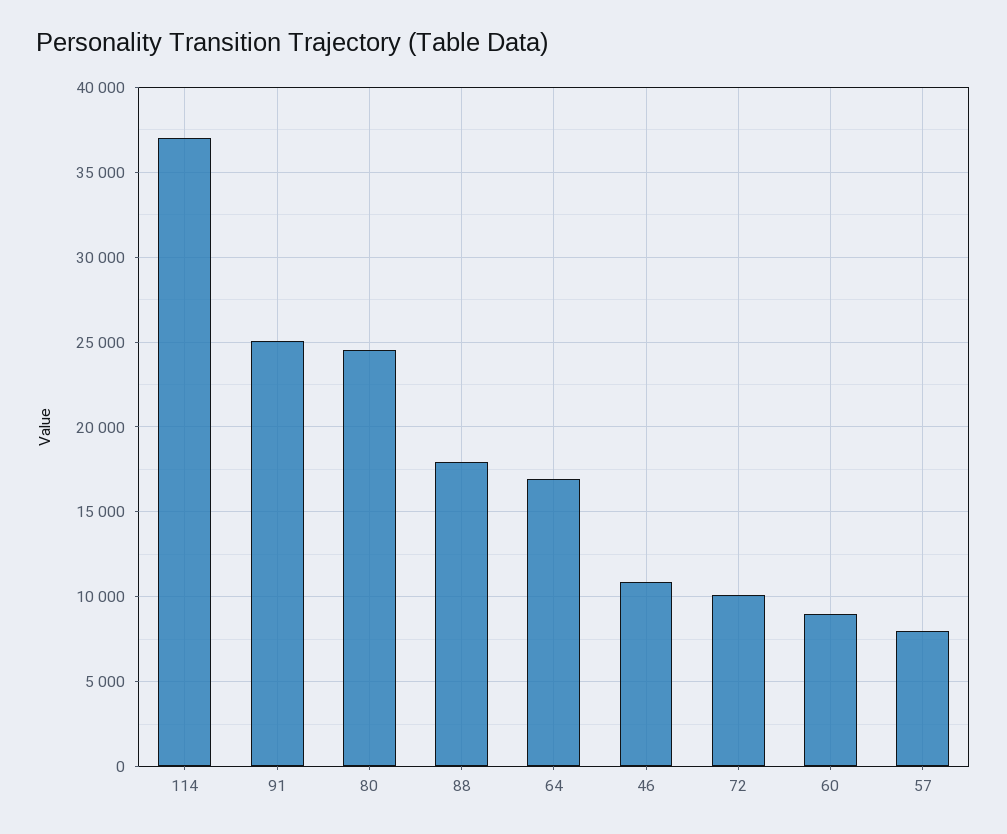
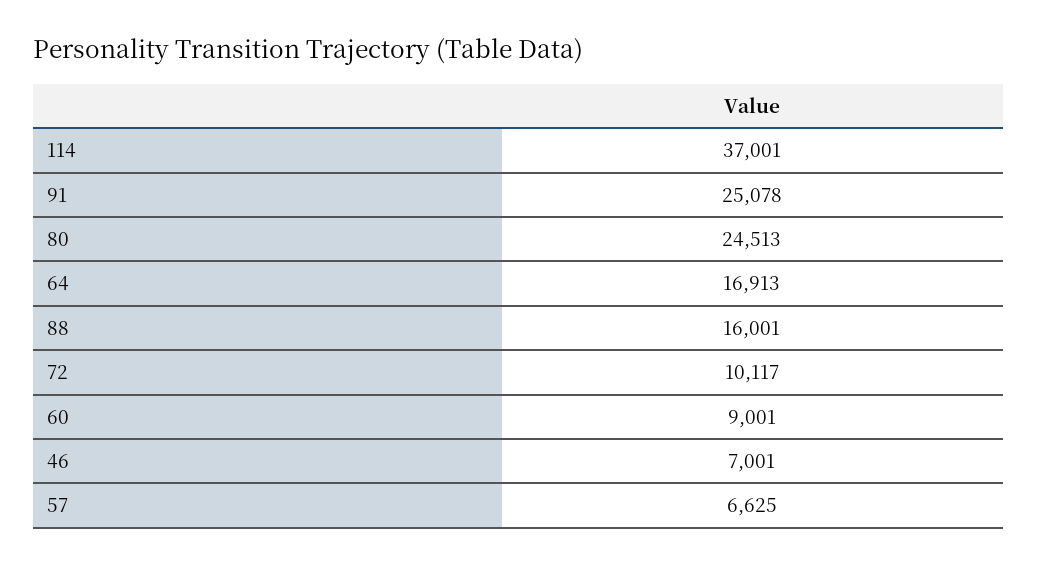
  {
    "114": 37001,
    "91": 25078,
    "80": 24513,
-   "88": 18000,
+   "88": 16001,
    "64": 16913,
-   "46": 11000,
+   "46": 7001,
    "72": 10117,
    "60": 9001,
-   "57": 8000
+   "57": 6625
  }

